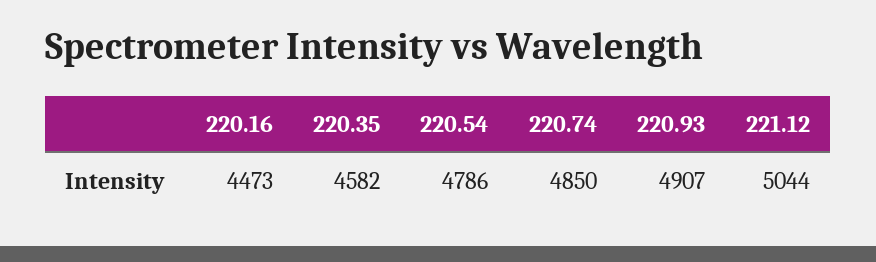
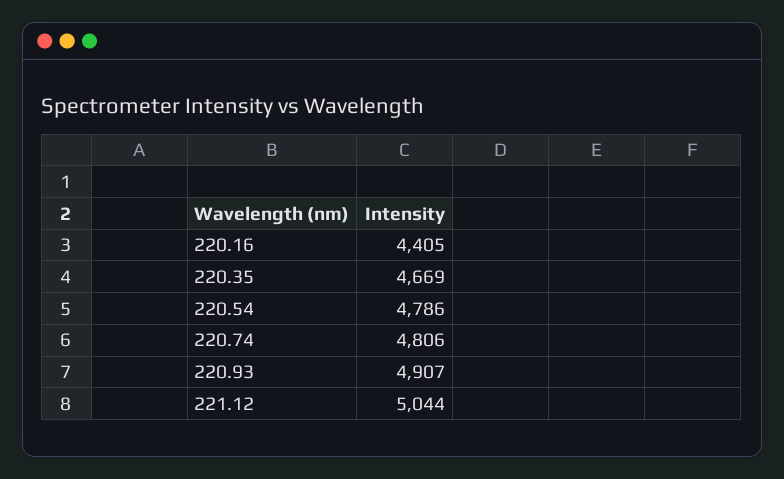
  {
-   "220.16": 4473,
+   "220.16": 4405,
-   "220.35": 4582,
+   "220.35": 4669,
    "220.54": 4786,
-   "220.74": 4850,
+   "220.74": 4806,
    "220.93": 4907,
    "221.12": 5044
  }

